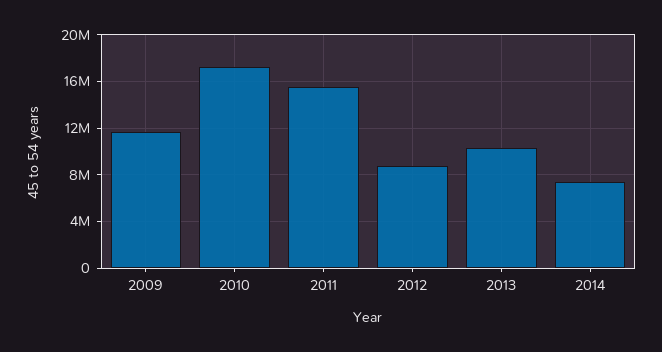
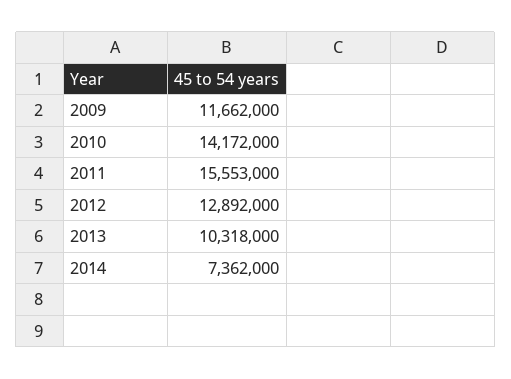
  {
    "2009": 11662000,
-   "2010": 17000000,
+   "2010": 14172000,
    "2011": 15553000,
-   "2012": 9000000,
+   "2012": 12892000,
    "2013": 10318000,
    "2014": 7362000
  }

